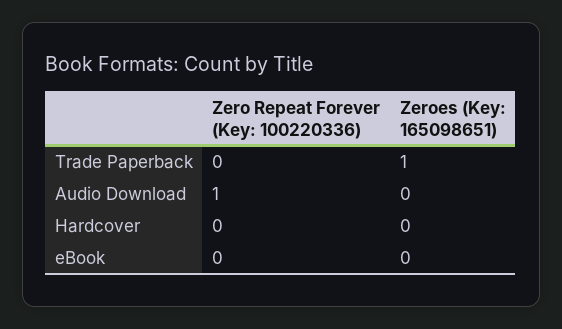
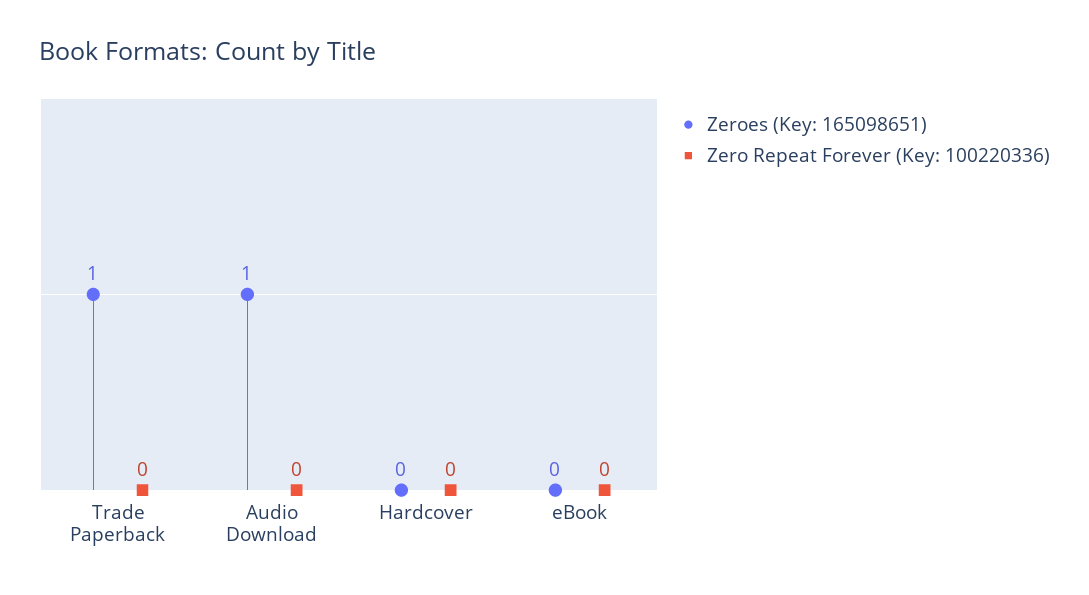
  {
    "Zero Repeat Forever (Key: 100220336)": {
      "Trade Paperback": 0,
-     "Audio Download": 1,
+     "Audio Download": 0,
      "Hardcover": 0,
      "eBook": 0
    },
    "Zeroes (Key: 165098651)": {
      "Trade Paperback": 1,
-     "Audio Download": 0,
+     "Audio Download": 1,
      "Hardcover": 0,
      "eBook": 0
    }
  }

